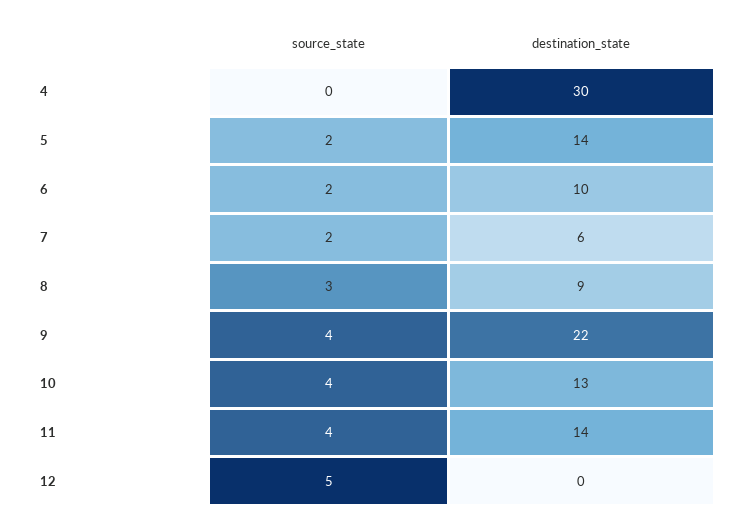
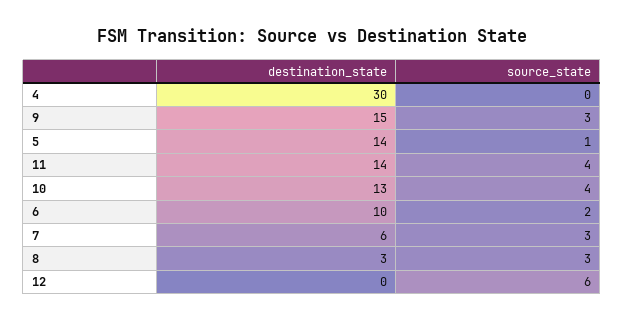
  {
    "source_state": {
      "4": 0,
-     "5": 2,
+     "5": 1,
      "6": 2,
-     "7": 2,
+     "7": 3,
      "8": 3,
-     "9": 4,
+     "9": 3,
      "10": 4,
      "11": 4,
-     "12": 5
+     "12": 6
    },
    "destination_state": {
      "4": 30,
      "5": 14,
      "6": 10,
      "7": 6,
-     "8": 9,
+     "8": 3,
-     "9": 22,
+     "9": 15,
      "10": 13,
      "11": 14,
      "12": 0
    }
  }

